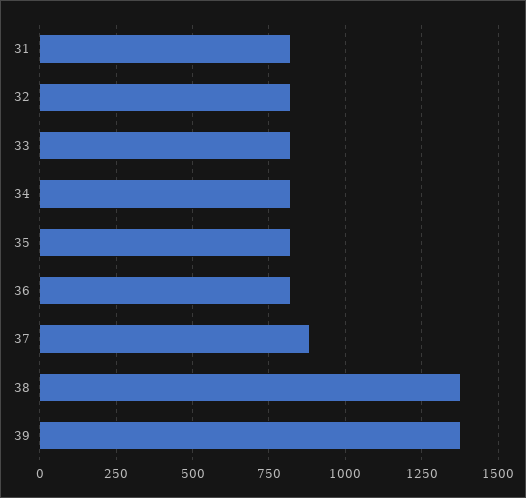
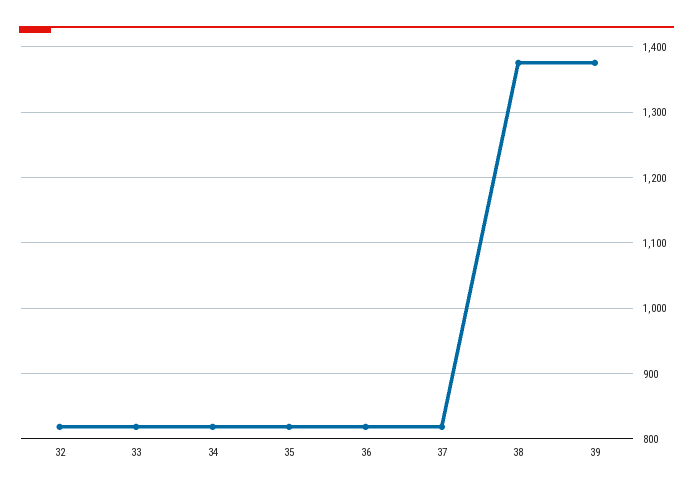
  {
-   "31": 825,
    "32": 820,
    "33": 820,
    "34": 820,
    "35": 820,
    "36": 820,
-   "37": 875,
+   "37": 820,
    "38": 1380,
    "39": 1380
  }

